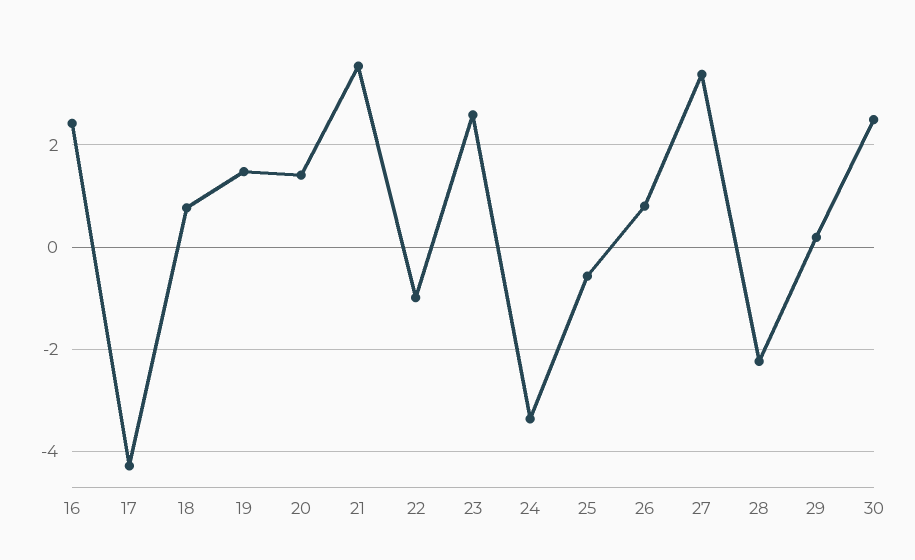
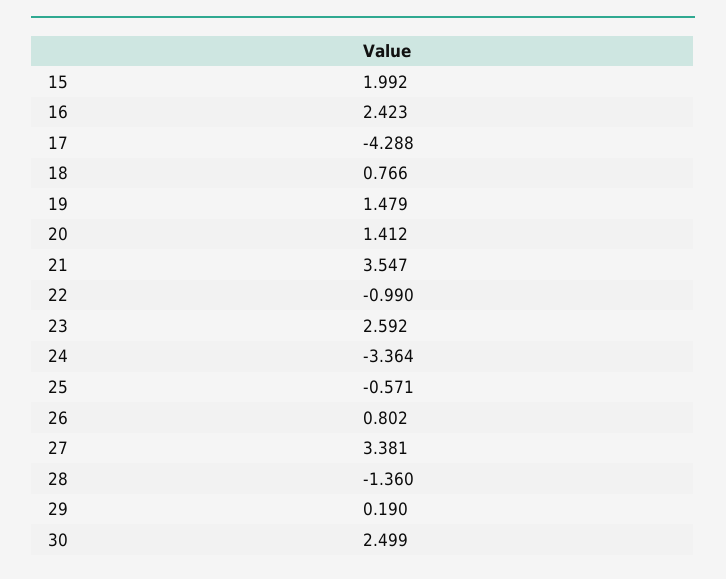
  {
    "16": 2.423,
    "17": -4.288,
    "18": 0.766,
    "19": 1.479,
    "20": 1.412,
    "21": 3.547,
    "22": -0.99,
    "23": 2.592,
    "24": -3.364,
    "25": -0.571,
    "26": 0.802,
    "27": 3.381,
-   "28": -2.2,
+   "28": -1.36,
    "29": 0.19,
-   "30": 2.499
+   "30": 2.499,
+   "15": 1.992
  }

